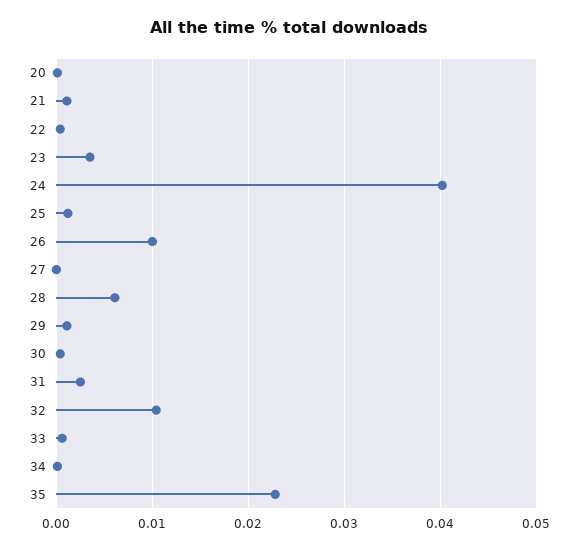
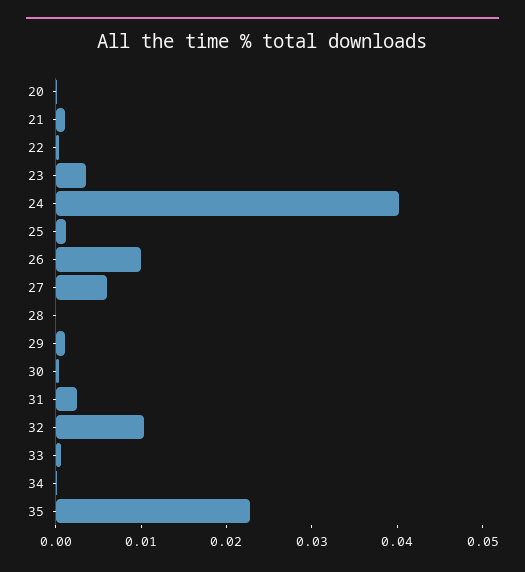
  {
    "20": 0,
    "21": 0.001,
    "22": 0,
    "23": 0.004,
    "24": 0.04,
    "25": 0.001,
    "26": 0.01,
-   "27": 0,
+   "27": 0.006,
-   "28": 0.006,
+   "28": 0,
    "29": 0.001,
    "30": 0,
    "31": 0.003,
    "32": 0.01,
    "33": 0.001,
    "34": 0,
    "35": 0.023
  }

